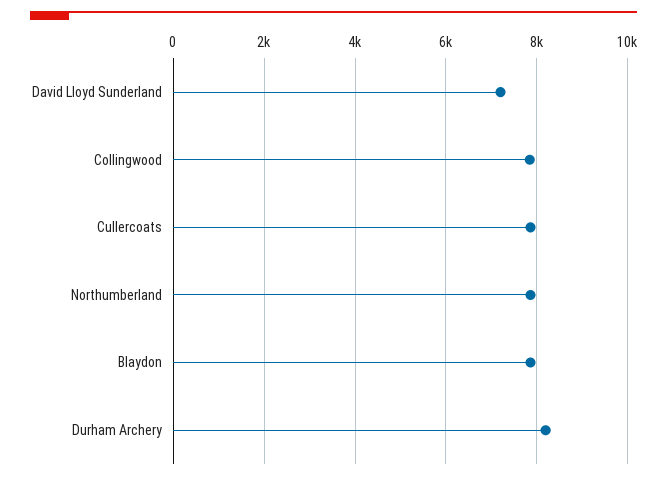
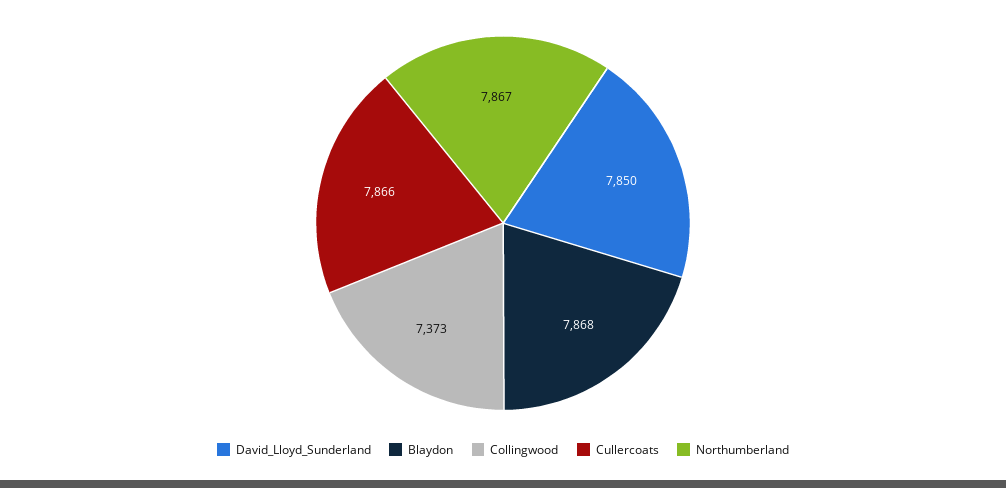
  {
-   "David Lloyd Sunderland": 7200,
+   "David Lloyd Sunderland": 7850,
-   "Collingwood": 7800,
+   "Collingwood": 7373,
    "Cullercoats": 7866,
    "Northumberland": 7867,
-   "Blaydon": 7868,
+   "Blaydon": 7868
-   "Durham Archery": 8200
  }

